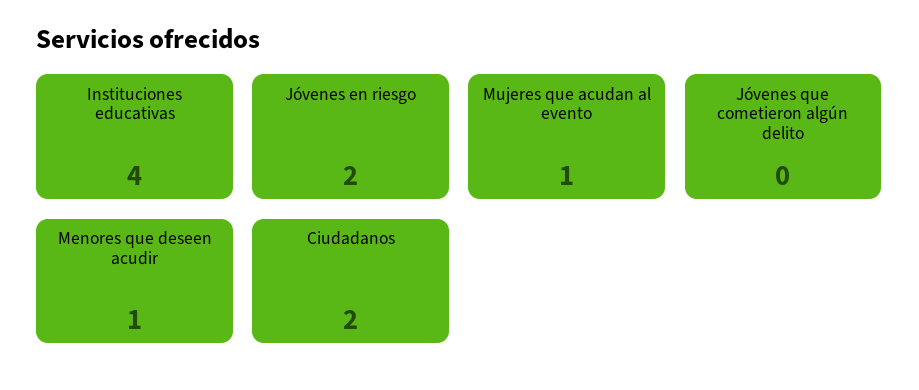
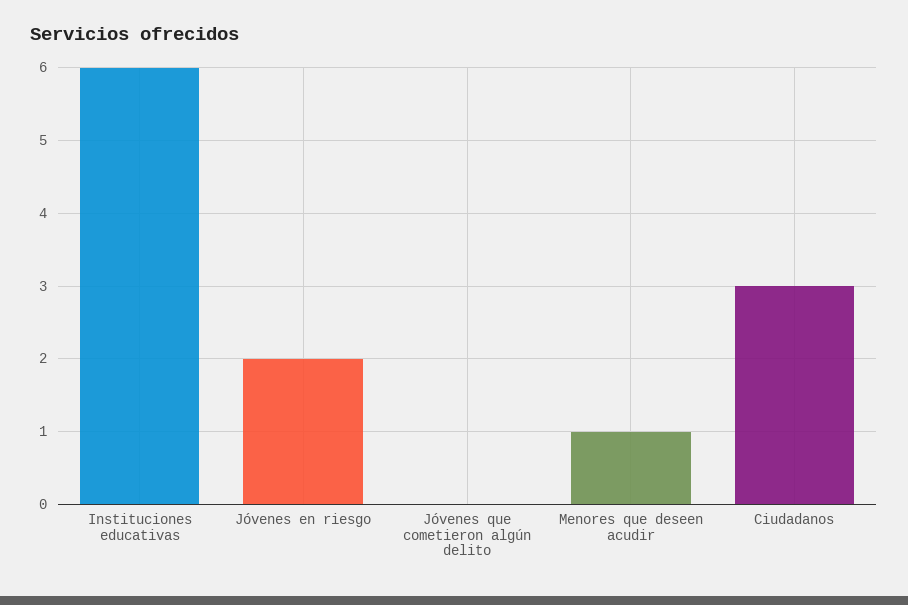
  {
-   "Instituciones educativas": 4,
+   "Instituciones educativas": 6,
    "Jóvenes en riesgo": 2,
-   "Mujeres que acudan al evento": 1,
    "Jóvenes que cometieron algún delito": 0,
    "Menores que deseen acudir": 1,
-   "Ciudadanos": 2
+   "Ciudadanos": 3
  }

